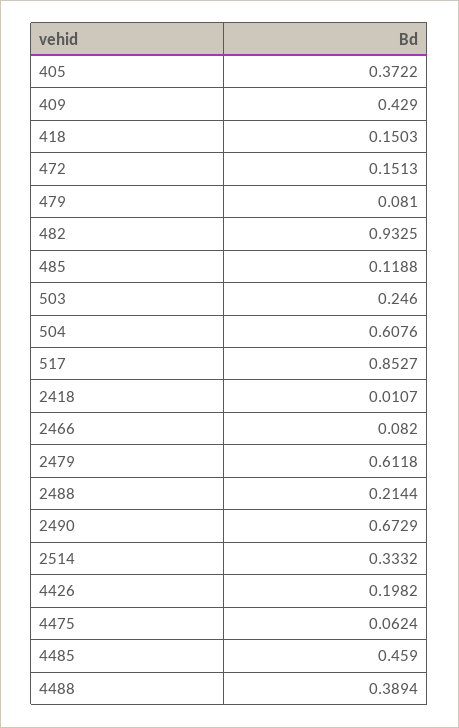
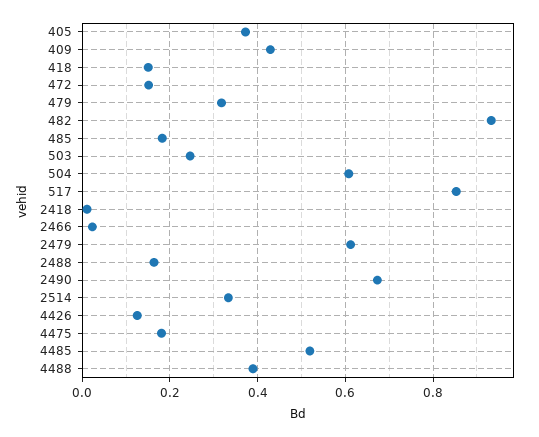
  {
    "405": 0.3722,
    "409": 0.429,
    "418": 0.1503,
    "472": 0.1513,
-   "479": 0.081,
+   "479": 0.32,
    "482": 0.9325,
-   "485": 0.1188,
+   "485": 0.18,
    "503": 0.246,
    "504": 0.6076,
    "517": 0.8527,
    "2418": 0.0107,
-   "2466": 0.082,
+   "2466": 0.02,
    "2479": 0.6118,
-   "2488": 0.2144,
+   "2488": 0.16,
    "2490": 0.6729,
    "2514": 0.3332,
-   "4426": 0.1982,
+   "4426": 0.12,
-   "4475": 0.0624,
+   "4475": 0.18,
-   "4485": 0.459,
+   "4485": 0.52,
    "4488": 0.3894
  }

